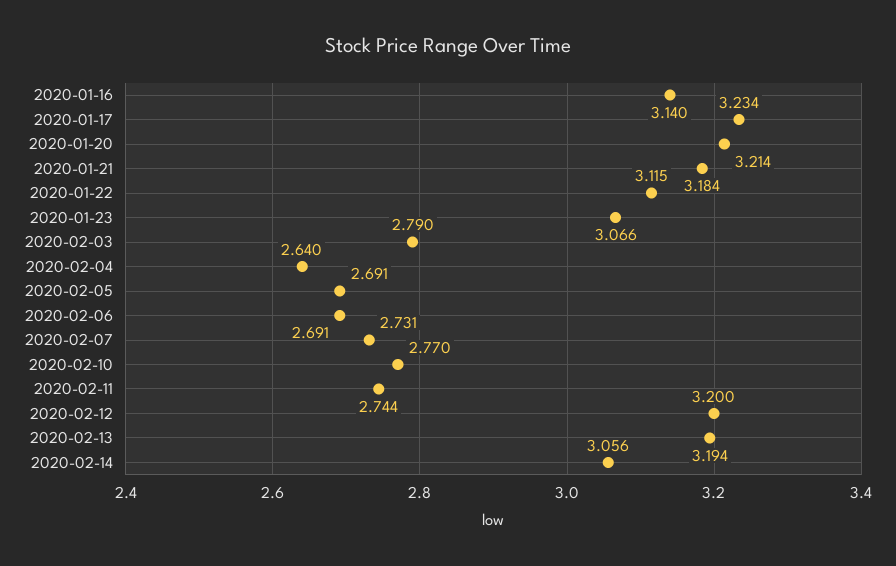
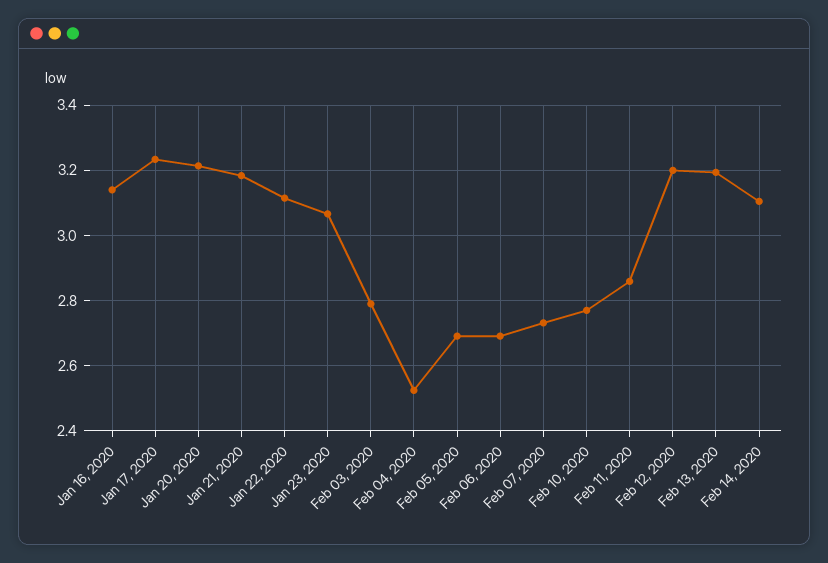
  {
    "2020-01-16": 3.14,
    "2020-01-17": 3.234,
    "2020-01-20": 3.214,
    "2020-01-21": 3.184,
    "2020-01-22": 3.115,
    "2020-01-23": 3.066,
    "2020-02-03": 2.79,
-   "2020-02-04": 2.64,
+   "2020-02-04": 2.52,
    "2020-02-05": 2.691,
    "2020-02-06": 2.691,
    "2020-02-07": 2.731,
    "2020-02-10": 2.77,
-   "2020-02-11": 2.744,
+   "2020-02-11": 2.86,
    "2020-02-12": 3.2,
    "2020-02-13": 3.194,
-   "2020-02-14": 3.056
+   "2020-02-14": 3.1
  }

